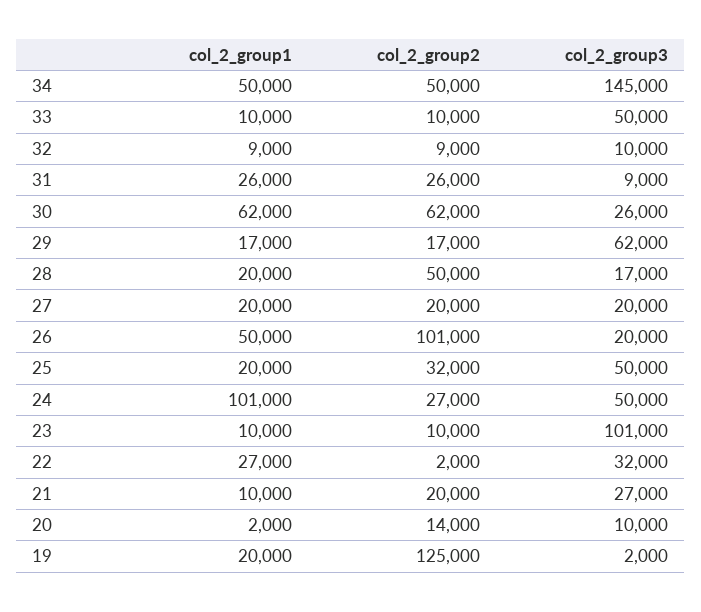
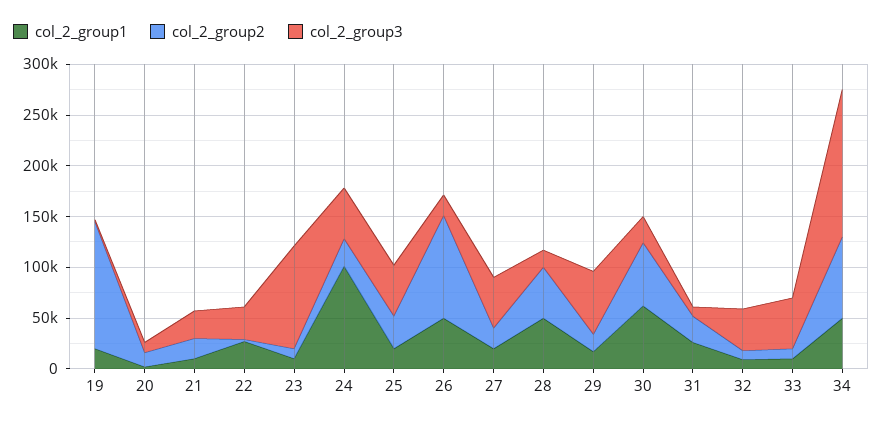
  {
    "col_2_group1": {
      "34": 50000,
      "33": 10000,
      "32": 9000,
      "31": 26000,
      "30": 62000,
      "29": 17000,
-     "28": 20000,
+     "28": 50000,
      "27": 20000,
      "26": 50000,
      "25": 20000,
      "24": 101000,
      "23": 10000,
      "22": 27000,
      "21": 10000,
      "20": 2000,
      "19": 20000
    },
    "col_2_group2": {
-     "34": 50000,
+     "34": 80000,
      "33": 10000,
      "32": 9000,
      "31": 26000,
      "30": 62000,
      "29": 17000,
      "28": 50000,
      "27": 20000,
      "26": 101000,
      "25": 32000,
      "24": 27000,
      "23": 10000,
      "22": 2000,
      "21": 20000,
      "20": 14000,
      "19": 125000
    },
    "col_2_group3": {
      "34": 145000,
      "33": 50000,
-     "32": 10000,
+     "32": 40000,
      "31": 9000,
      "30": 26000,
      "29": 62000,
      "28": 17000,
-     "27": 20000,
+     "27": 50000,
      "26": 20000,
      "25": 50000,
      "24": 50000,
      "23": 101000,
      "22": 32000,
      "21": 27000,
      "20": 10000,
      "19": 2000
    }
  }

